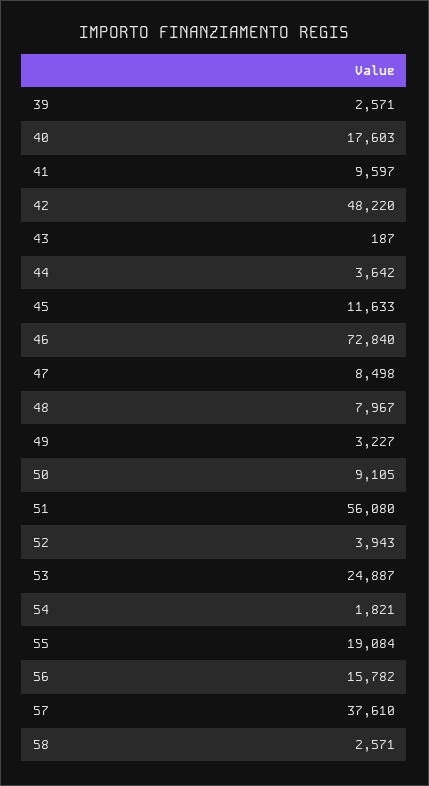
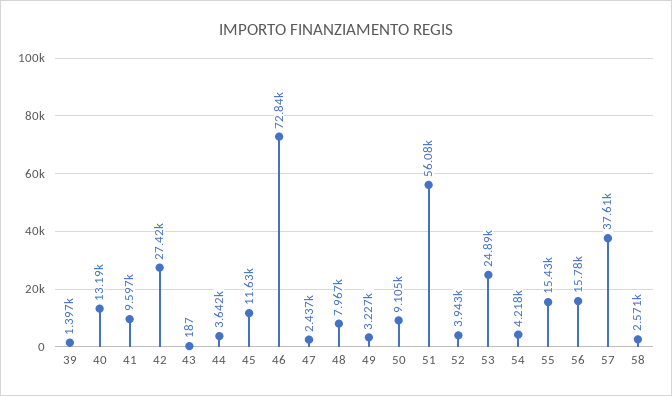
  {
-   "39": 2571,
+   "39": 1397,
-   "40": 17603,
+   "40": 13190,
    "41": 9597,
-   "42": 48220,
+   "42": 27420,
    "43": 187,
    "44": 3642,
    "45": 11633,
    "46": 72840,
-   "47": 8498,
+   "47": 2437,
    "48": 7967,
    "49": 3227,
    "50": 9105,
    "51": 56080,
    "52": 3943,
    "53": 24887,
-   "54": 1821,
+   "54": 4218,
-   "55": 19084,
+   "55": 15430,
    "56": 15782,
    "57": 37610,
    "58": 2571
  }

